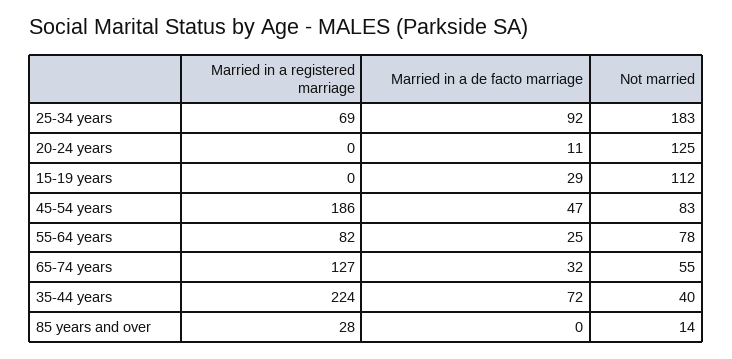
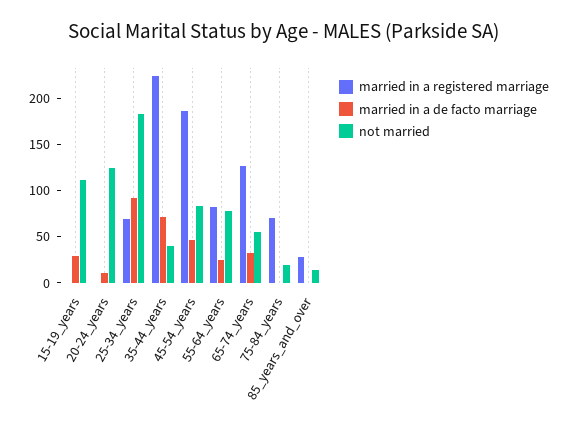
  {
    "Married in a registered marriage": {
      "25-34 years": 69,
      "20-24 years": 0,
      "15-19 years": 0,
      "45-54 years": 186,
      "55-64 years": 82,
      "65-74 years": 127,
      "35-44 years": 224,
-     "85 years and over": 28
+     "85 years and over": 28,
+     "75-84_years": 70
    },
    "Married in a de facto marriage": {
      "25-34 years": 92,
      "20-24 years": 11,
      "15-19 years": 29,
      "45-54 years": 47,
      "55-64 years": 25,
      "65-74 years": 32,
      "35-44 years": 72,
-     "85 years and over": 0
+     "85 years and over": 0,
+     "75-84_years": 0
    },
    "Not married": {
      "25-34 years": 183,
      "20-24 years": 125,
      "15-19 years": 112,
      "45-54 years": 83,
      "55-64 years": 78,
      "65-74 years": 55,
      "35-44 years": 40,
-     "85 years and over": 14
+     "85 years and over": 14,
+     "75-84_years": 20
    }
  }

